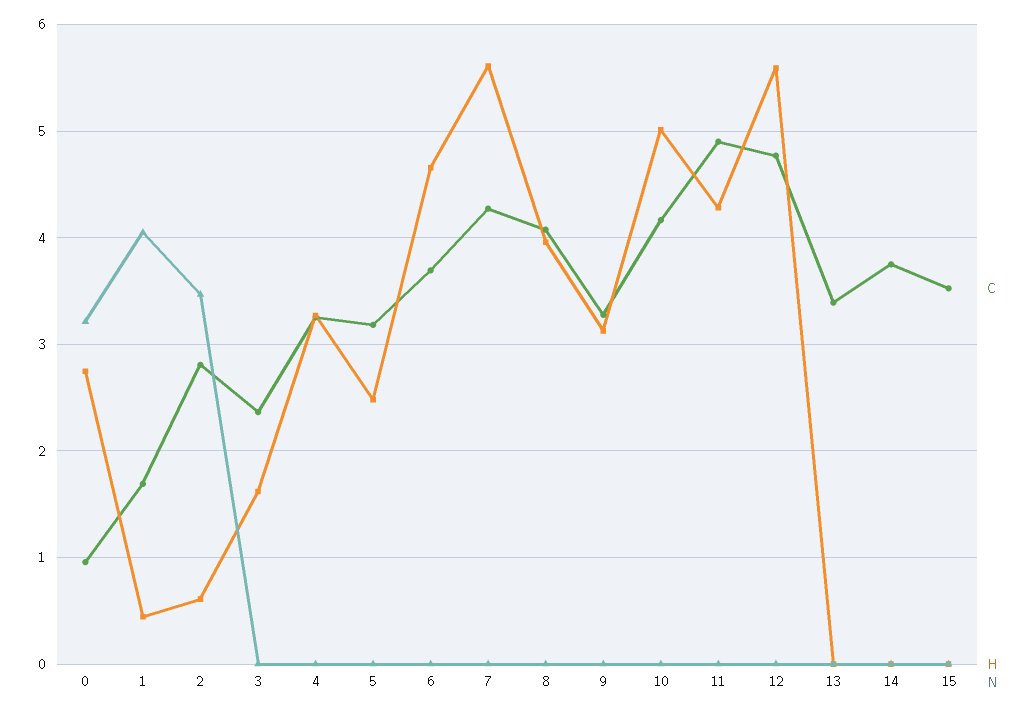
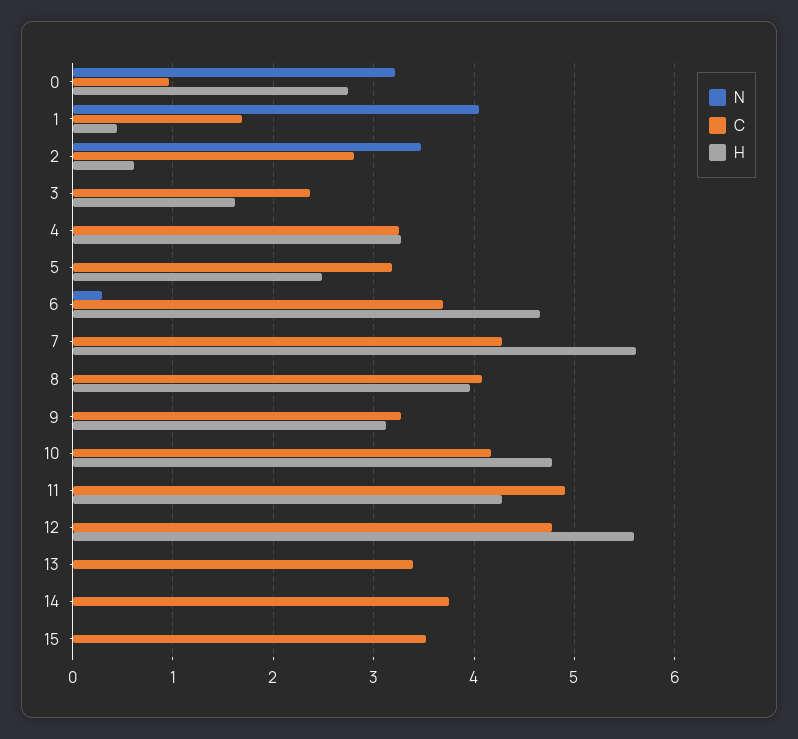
  {
    "C": {
      "0": 1,
      "1": 1.7,
      "2": 2.8,
      "3": 2.4,
      "4": 3.3,
      "5": 3.2,
      "6": 3.7,
      "7": 4.3,
      "8": 4.1,
      "9": 3.3,
      "10": 4.2,
      "11": 4.9,
      "12": 4.8,
      "13": 3.4,
      "14": 3.7,
      "15": 3.5
    },
    "H": {
      "0": 2.7,
      "1": 0.4,
      "2": 0.6,
      "3": 1.6,
      "4": 3.3,
      "5": 2.5,
      "6": 4.7,
      "7": 5.6,
      "8": 4,
      "9": 3.1,
-     "10": 5,
+     "10": 4.8,
      "11": 4.3,
      "12": 5.6,
      "13": 0,
      "14": 0,
      "15": 0
    },
    "N": {
      "0": 3.2,
      "1": 4,
      "2": 3.5,
      "3": 0,
      "4": 0,
      "5": 0,
-     "6": 0,
+     "6": 0.3,
      "7": 0,
      "8": 0,
      "9": 0,
      "10": 0,
      "11": 0,
      "12": 0,
      "13": 0,
      "14": 0,
      "15": 0
    }
  }

